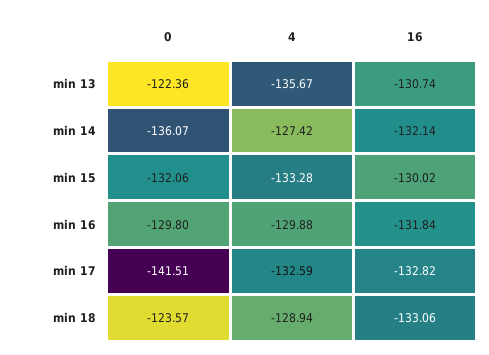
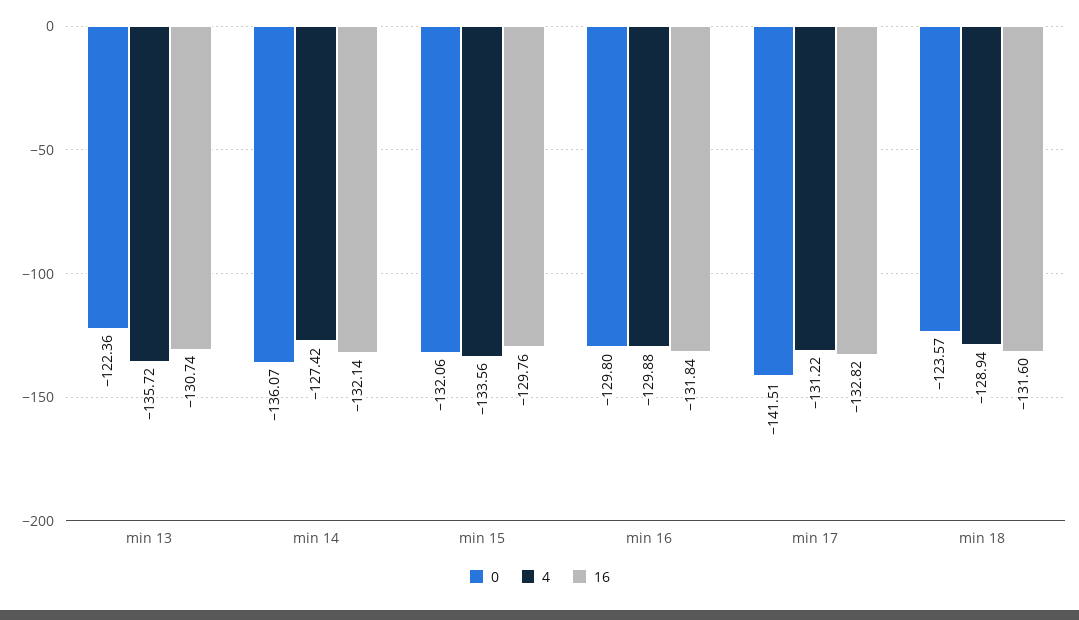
  {
    "0": {
      "min 13": -122.36,
      "min 14": -136.07,
      "min 15": -132.06,
      "min 16": -129.8,
      "min 17": -141.51,
      "min 18": -123.57
    },
    "4": {
-     "min 13": -135.67,
+     "min 13": -135.72,
      "min 14": -127.42,
-     "min 15": -133.28,
+     "min 15": -133.56,
      "min 16": -129.88,
-     "min 17": -132.59,
+     "min 17": -131.22,
      "min 18": -128.94
    },
    "16": {
      "min 13": -130.74,
      "min 14": -132.14,
-     "min 15": -130.02,
+     "min 15": -129.76,
      "min 16": -131.84,
      "min 17": -132.82,
-     "min 18": -133.06
+     "min 18": -131.6
    }
  }

